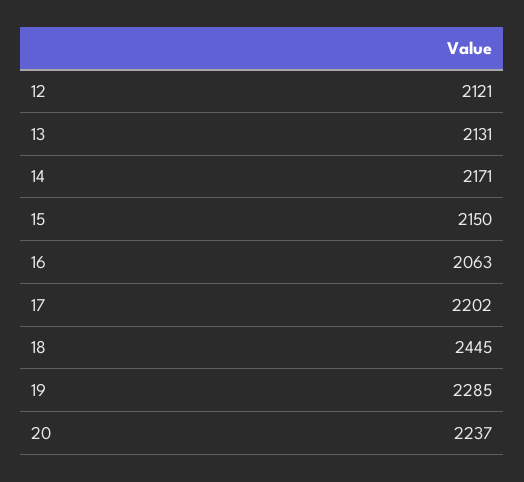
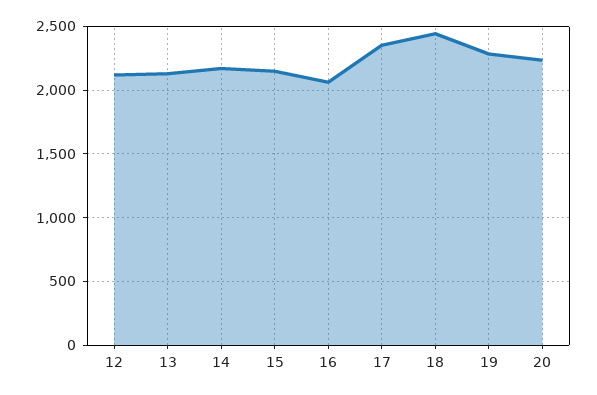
  {
    "12": 2121,
    "13": 2131,
    "14": 2171,
    "15": 2150,
    "16": 2063,
-   "17": 2202,
+   "17": 2350,
    "18": 2445,
    "19": 2285,
    "20": 2237
  }

